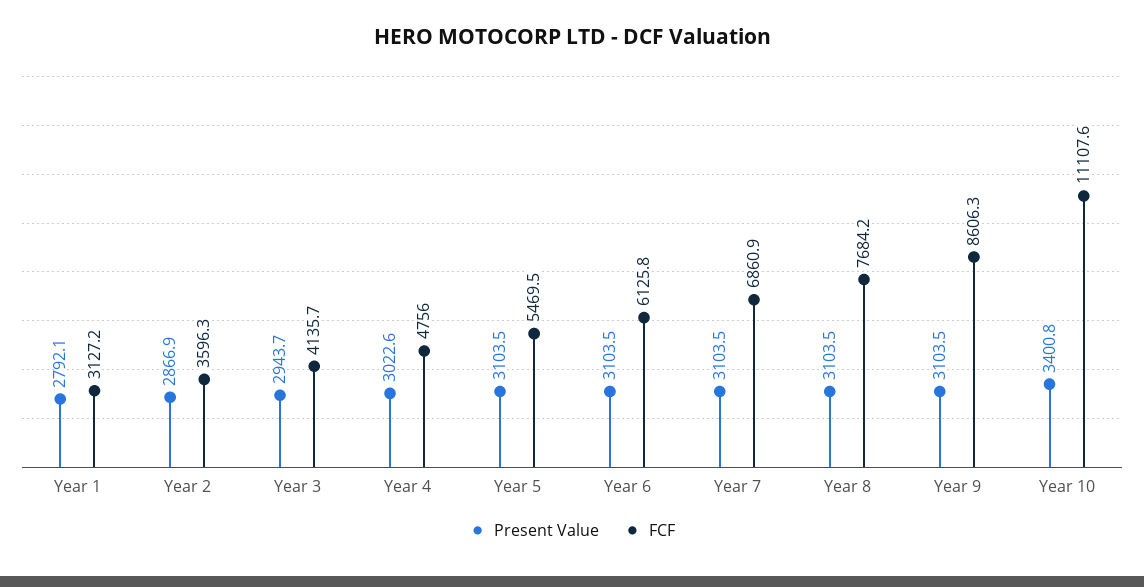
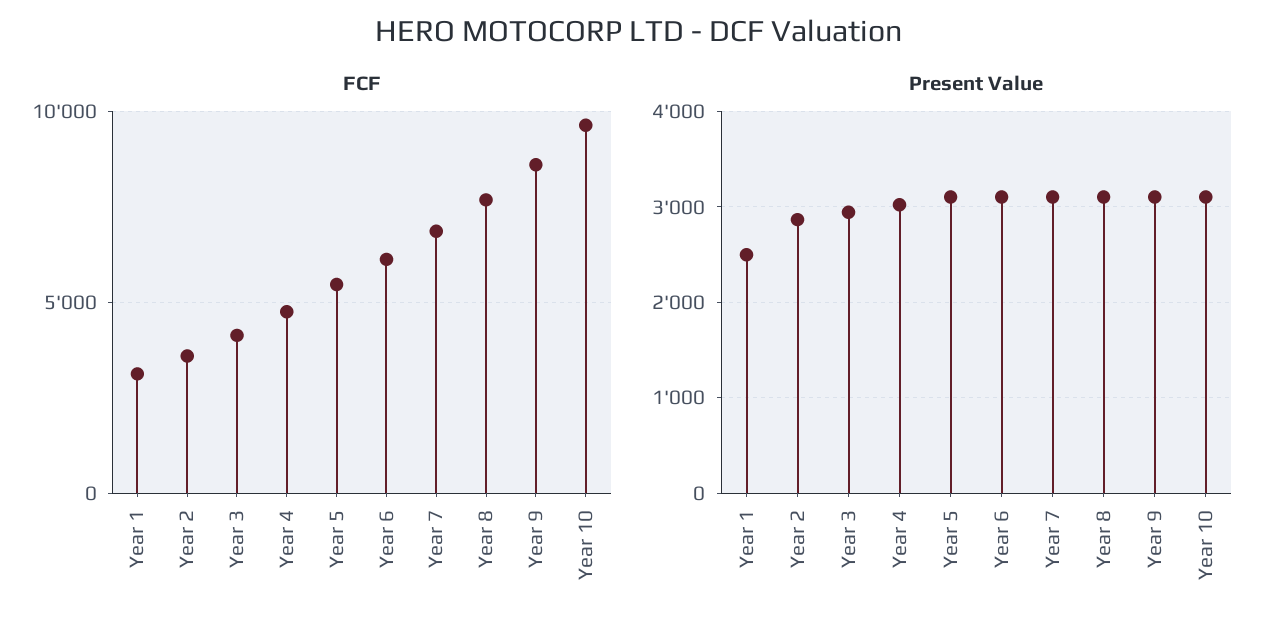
  {
    "Present Value": {
-     "Year 1": 2792.1,
+     "Year 1": 2500,
      "Year 2": 2866.9,
      "Year 3": 2943.7,
      "Year 4": 3022.6,
      "Year 5": 3103.5,
      "Year 6": 3103.5,
      "Year 7": 3103.5,
      "Year 8": 3103.5,
      "Year 9": 3103.5,
-     "Year 10": 3400.8
+     "Year 10": 3100
    },
    "FCF": {
      "Year 1": 3127.2,
      "Year 2": 3596.3,
      "Year 3": 4135.7,
      "Year 4": 4756,
      "Year 5": 5469.5,
      "Year 6": 6125.8,
      "Year 7": 6860.9,
      "Year 8": 7684.2,
      "Year 9": 8606.3,
-     "Year 10": 11107.6
+     "Year 10": 9500
    }
  }

